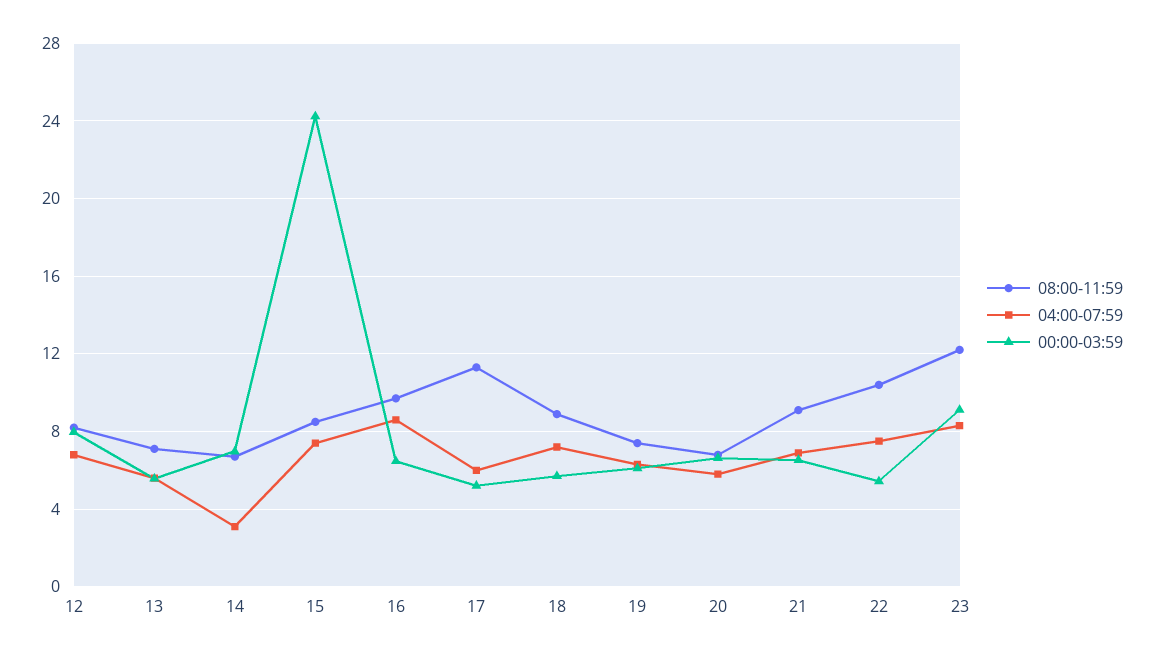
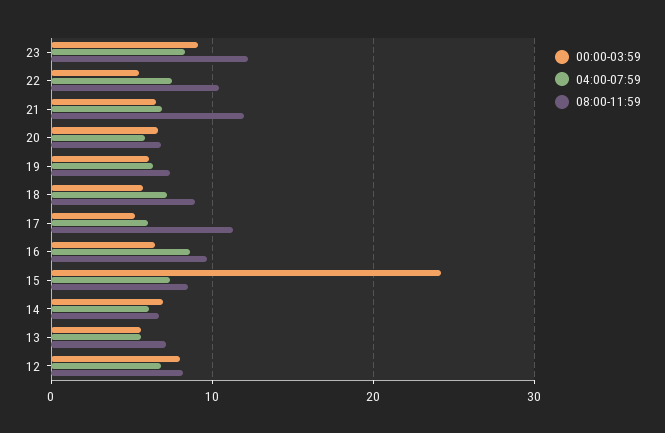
  {
    "08:00-11:59": {
      "12": 8,
      "13": 7,
      "14": 6.5,
      "15": 8.5,
      "16": 9.5,
      "17": 11.5,
      "18": 9,
      "19": 7.5,
      "20": 7,
-     "21": 9,
+     "21": 12,
      "22": 10.5,
      "23": 12
    },
    "04:00-07:59": {
      "12": 7,
      "13": 5.5,
-     "14": 3,
+     "14": 6,
      "15": 7.5,
      "16": 8.5,
      "17": 6,
      "18": 7,
      "19": 6.5,
      "20": 6,
      "21": 7,
      "22": 7.5,
      "23": 8.5
    },
    "00:00-03:59": {
      "12": 8,
      "13": 5.5,
      "14": 7,
      "15": 24,
      "16": 6.5,
      "17": 5,
      "18": 5.5,
      "19": 6,
      "20": 6.5,
      "21": 6.5,
      "22": 5.5,
      "23": 9
    }
  }

